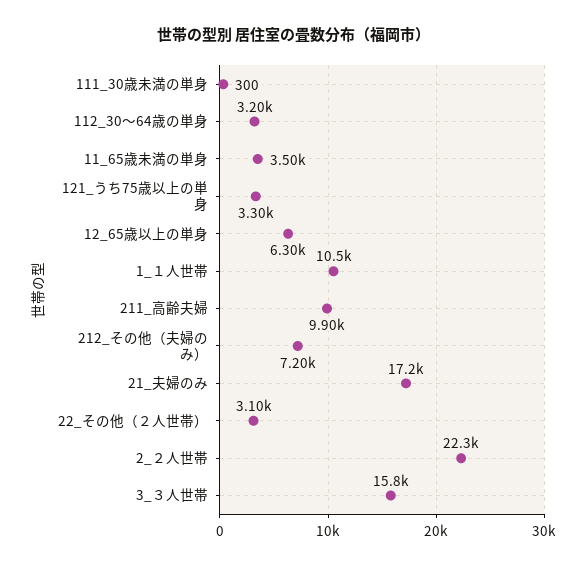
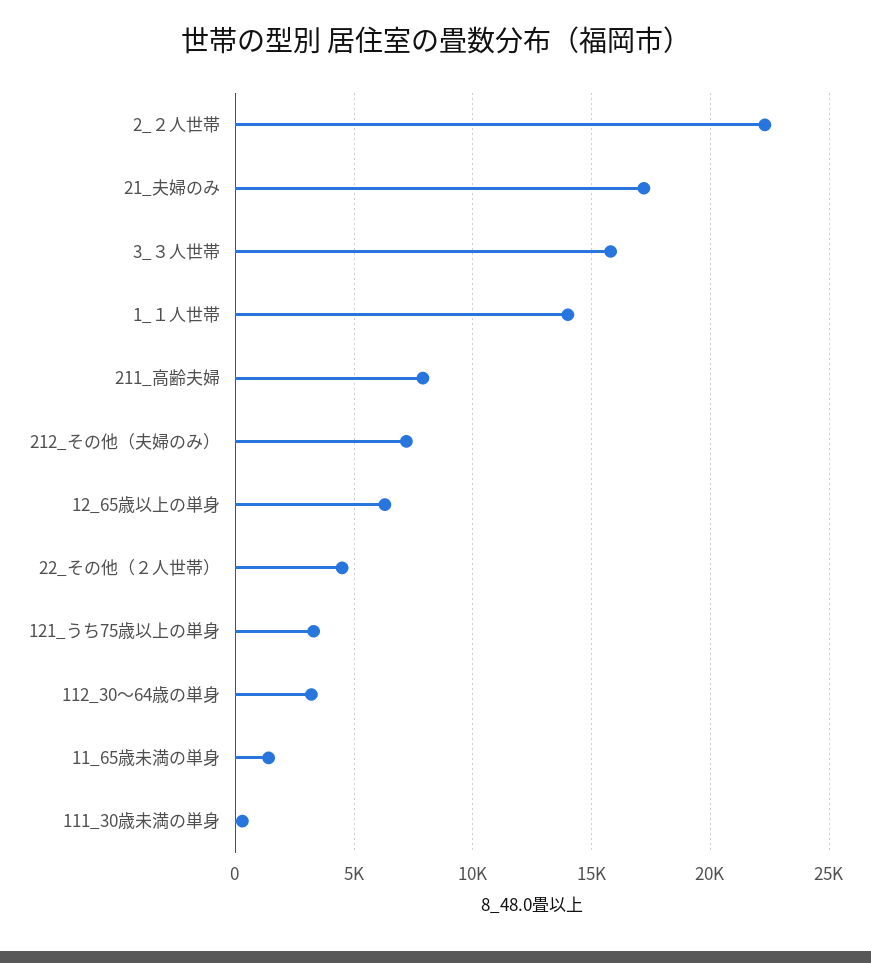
  {
    "111_30歳未満の単身": 300,
    "112_30～64歳の単身": 3200,
-   "11_65歳未満の単身": 3500,
+   "11_65歳未満の単身": 1500,
    "121_うち75歳以上の単身": 3300,
    "12_65歳以上の単身": 6300,
-   "1_１人世帯": 10500,
+   "1_１人世帯": 14000,
-   "211_高齢夫婦": 9900,
+   "211_高齢夫婦": 8000,
    "212_その他（夫婦のみ）": 7200,
    "21_夫婦のみ": 17200,
-   "22_その他（２人世帯）": 3100,
+   "22_その他（２人世帯）": 4500,
    "2_２人世帯": 22300,
    "3_３人世帯": 15800
  }

